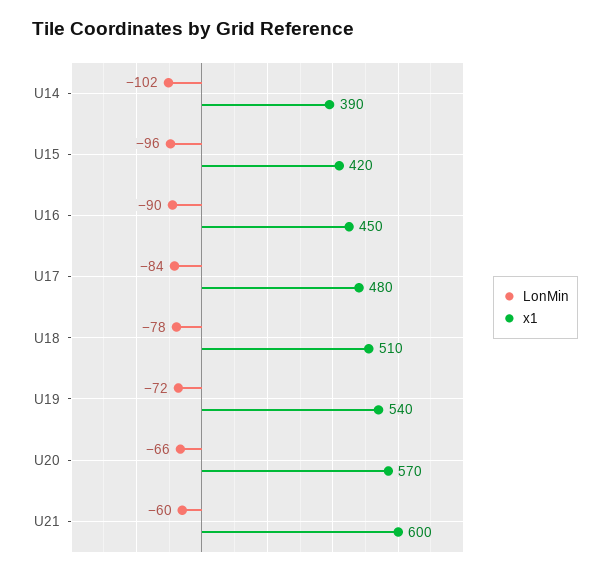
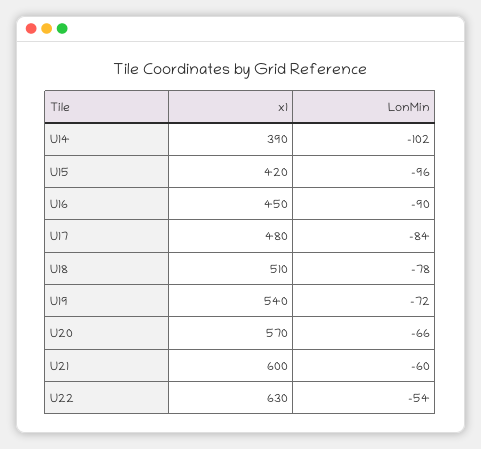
  {
    "LonMin": {
      "U14": -102,
      "U15": -96,
      "U16": -90,
      "U17": -84,
      "U18": -78,
      "U19": -72,
      "U20": -66,
-     "U21": -60
+     "U21": -60,
+     "U22": -54
    },
    "x1": {
      "U14": 390,
      "U15": 420,
      "U16": 450,
      "U17": 480,
      "U18": 510,
      "U19": 540,
      "U20": 570,
-     "U21": 600
+     "U21": 600,
+     "U22": 630
    }
  }

